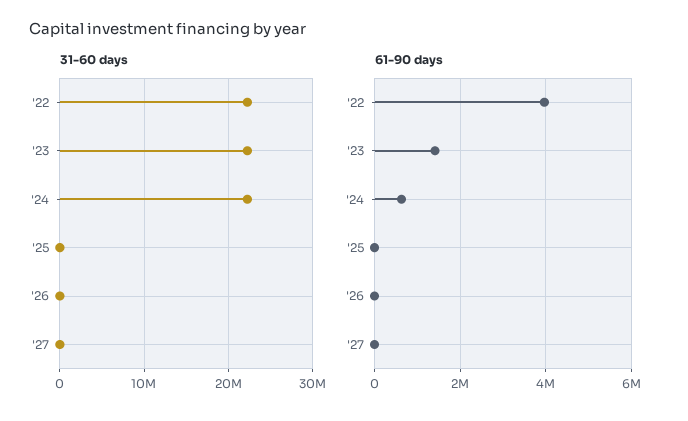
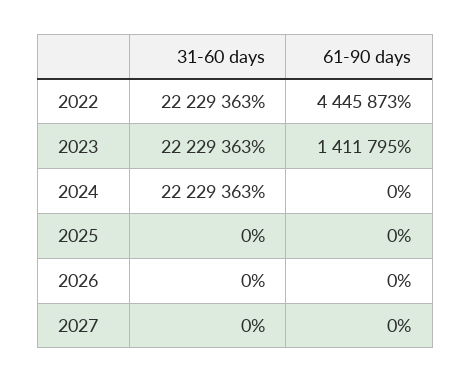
  {
    "31-60 days": {
      "'22": 22229363,
      "'23": 22229363,
      "'24": 22229363,
      "'25": 0,
      "'26": 0,
      "'27": 0
    },
    "61-90 days": {
-     "'22": 4000000,
+     "'22": 4445873,
      "'23": 1411795,
-     "'24": 600000,
+     "'24": 0,
      "'25": 0,
      "'26": 0,
      "'27": 0
    }
  }

